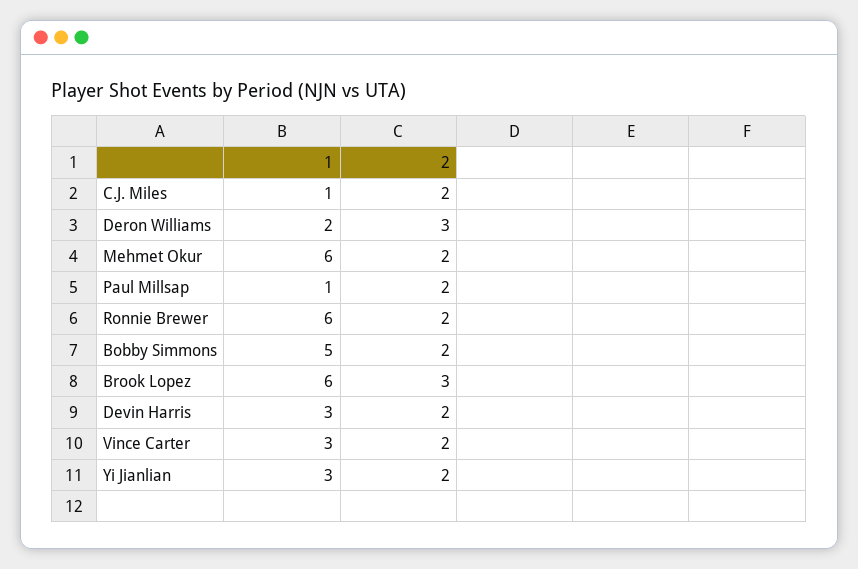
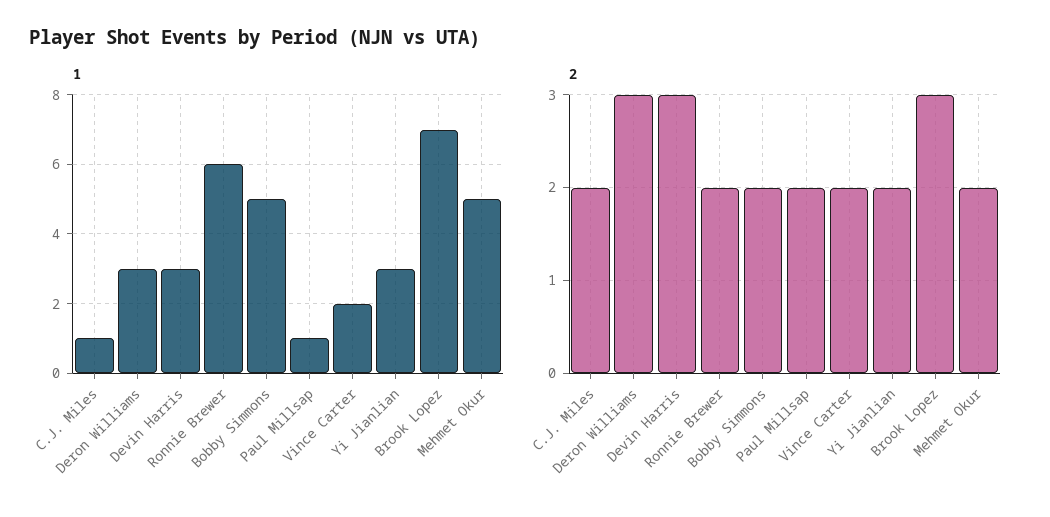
  {
    "1": {
      "C.J. Miles": 1,
-     "Deron Williams": 2,
+     "Deron Williams": 3,
-     "Mehmet Okur": 6,
+     "Mehmet Okur": 5,
      "Paul Millsap": 1,
      "Ronnie Brewer": 6,
      "Bobby Simmons": 5,
-     "Brook Lopez": 6,
+     "Brook Lopez": 7,
      "Devin Harris": 3,
-     "Vince Carter": 3,
+     "Vince Carter": 2,
      "Yi Jianlian": 3
    },
    "2": {
      "C.J. Miles": 2,
      "Deron Williams": 3,
      "Mehmet Okur": 2,
      "Paul Millsap": 2,
      "Ronnie Brewer": 2,
      "Bobby Simmons": 2,
      "Brook Lopez": 3,
-     "Devin Harris": 2,
+     "Devin Harris": 3,
      "Vince Carter": 2,
      "Yi Jianlian": 2
    }
  }

